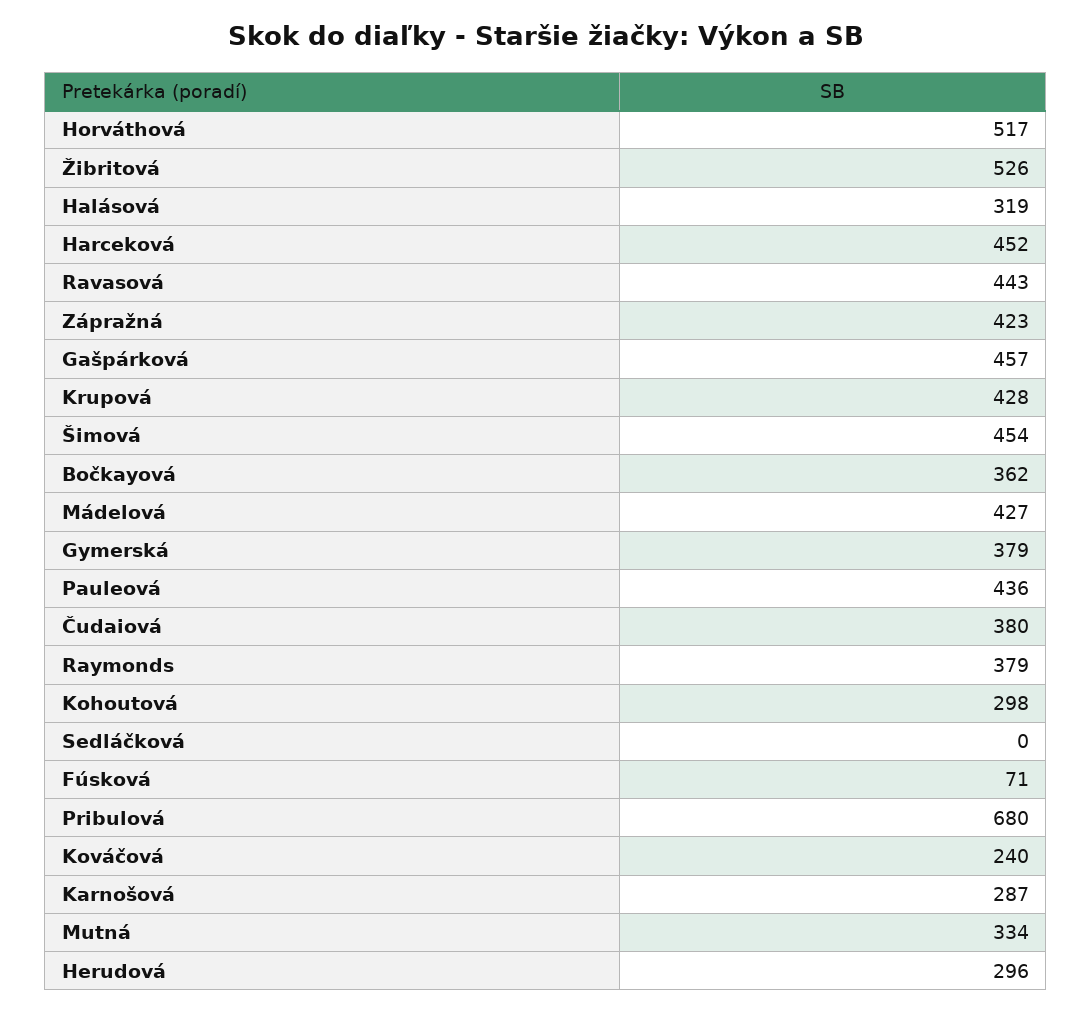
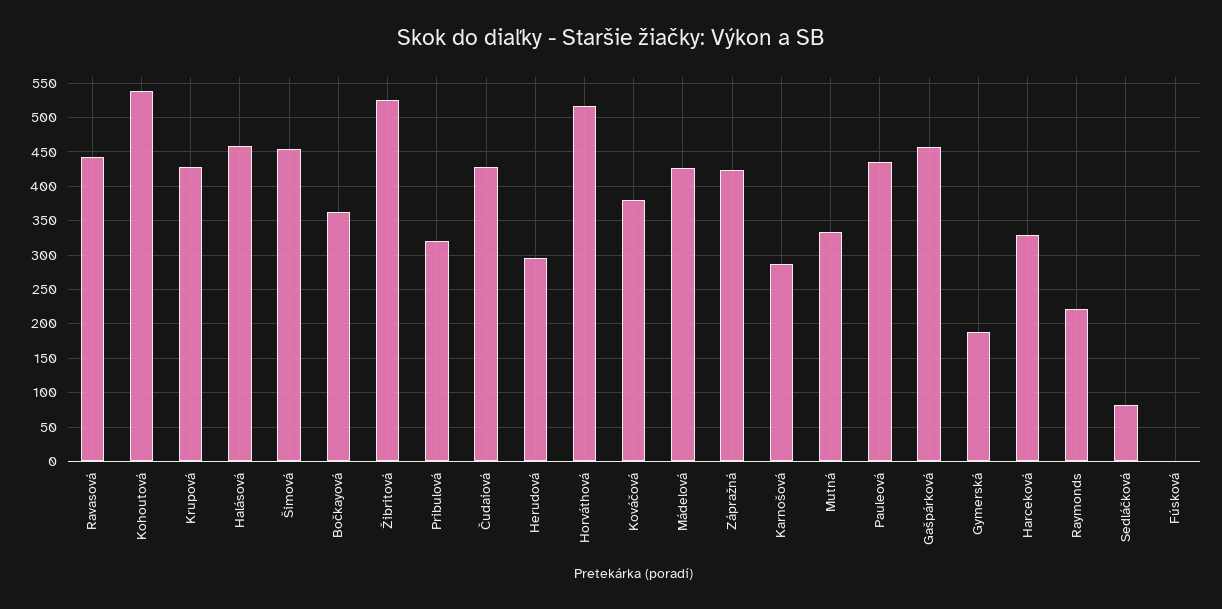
  {
    "Horváthová": 517,
    "Žibritová": 526,
-   "Halásová": 319,
+   "Halásová": 460,
-   "Harceková": 452,
+   "Harceková": 330,
    "Ravasová": 443,
    "Zápražná": 423,
    "Gašpárková": 457,
    "Krupová": 428,
    "Šimová": 454,
    "Bočkayová": 362,
    "Mádelová": 427,
-   "Gymerská": 379,
+   "Gymerská": 190,
    "Pauleová": 436,
-   "Čudaiová": 380,
+   "Čudaiová": 430,
-   "Raymonds": 379,
+   "Raymonds": 220,
-   "Kohoutová": 298,
+   "Kohoutová": 540,
-   "Sedláčková": 0,
+   "Sedláčková": 80,
-   "Fúsková": 71,
+   "Fúsková": 0,
-   "Pribulová": 680,
+   "Pribulová": 320,
-   "Kováčová": 240,
+   "Kováčová": 380,
    "Karnošová": 287,
    "Mutná": 334,
    "Herudová": 296
  }

